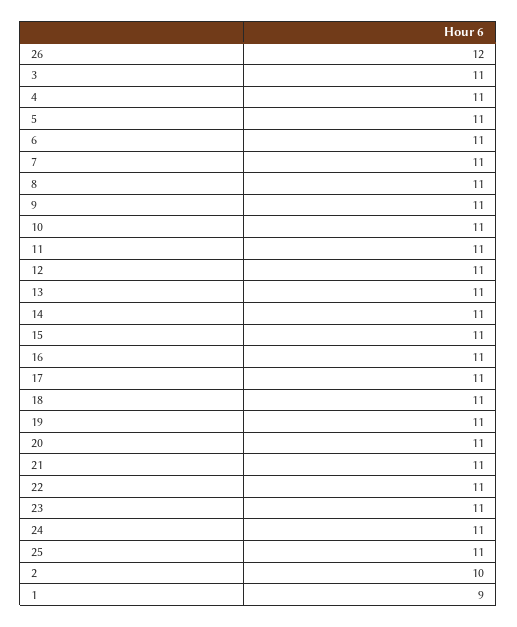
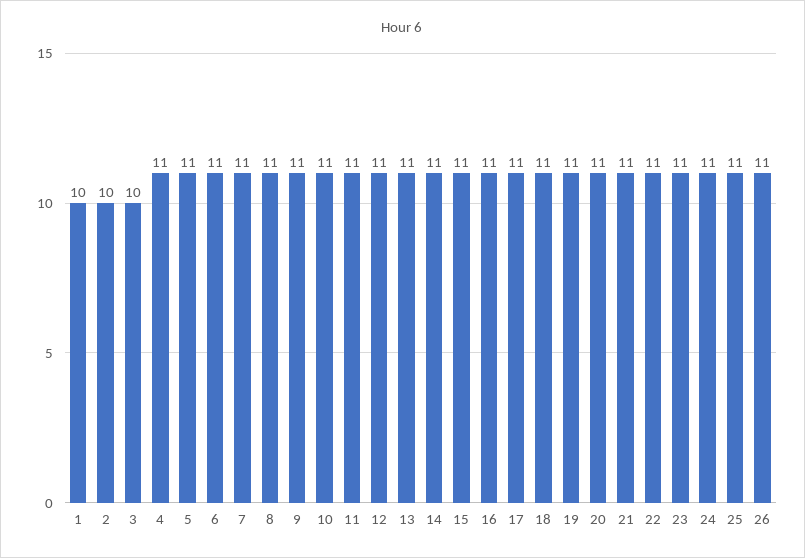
  {
-   "26": 12,
+   "26": 11,
-   "3": 11,
+   "3": 10,
    "4": 11,
    "5": 11,
    "6": 11,
    "7": 11,
    "8": 11,
    "9": 11,
    "10": 11,
    "11": 11,
    "12": 11,
    "13": 11,
    "14": 11,
    "15": 11,
    "16": 11,
    "17": 11,
    "18": 11,
    "19": 11,
    "20": 11,
    "21": 11,
    "22": 11,
    "23": 11,
    "24": 11,
    "25": 11,
    "2": 10,
-   "1": 9
+   "1": 10
  }

